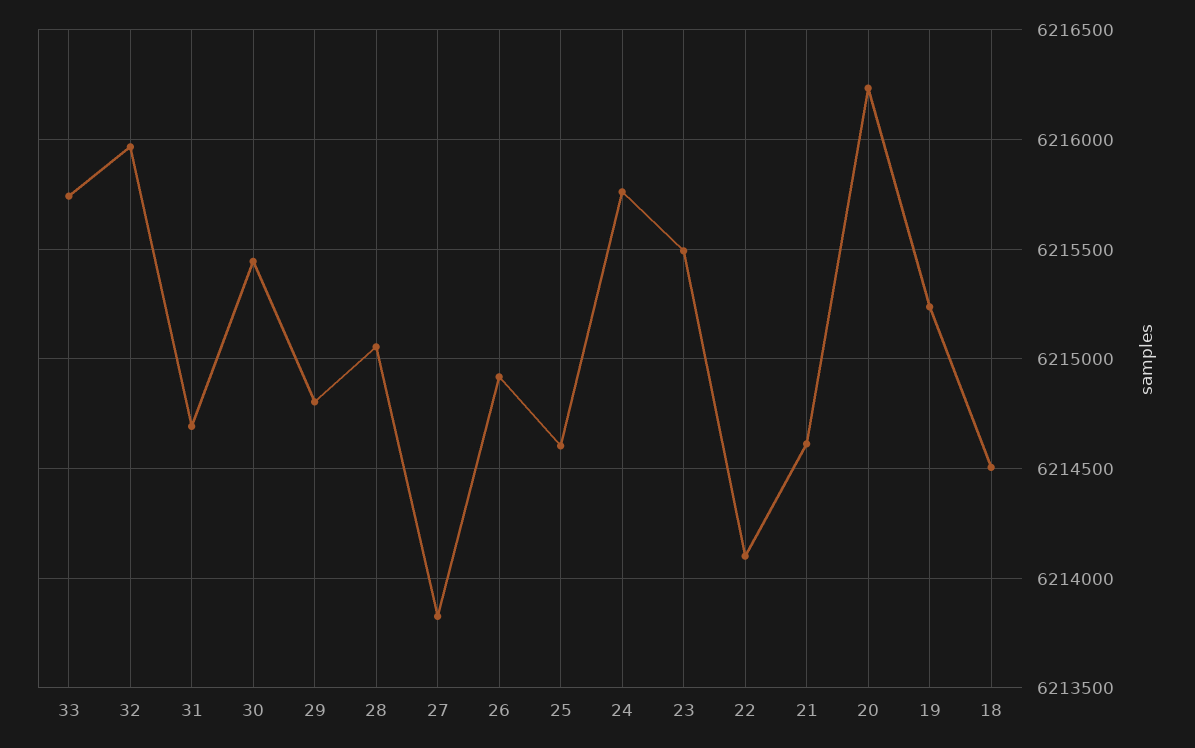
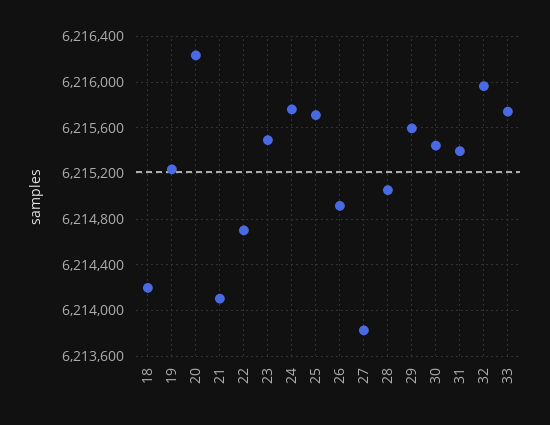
  {
    "33": 6215750,
    "32": 6215950,
-   "31": 6214700,
+   "31": 6215400,
    "30": 6215450,
-   "29": 6214800,
+   "29": 6215600,
    "28": 6215050,
    "27": 6213850,
    "26": 6214900,
-   "25": 6214600,
+   "25": 6215700,
    "24": 6215750,
    "23": 6215500,
-   "22": 6214100,
+   "22": 6214700,
-   "21": 6214600,
+   "21": 6214100,
    "20": 6216250,
    "19": 6215250,
-   "18": 6214500
+   "18": 6214200
  }

